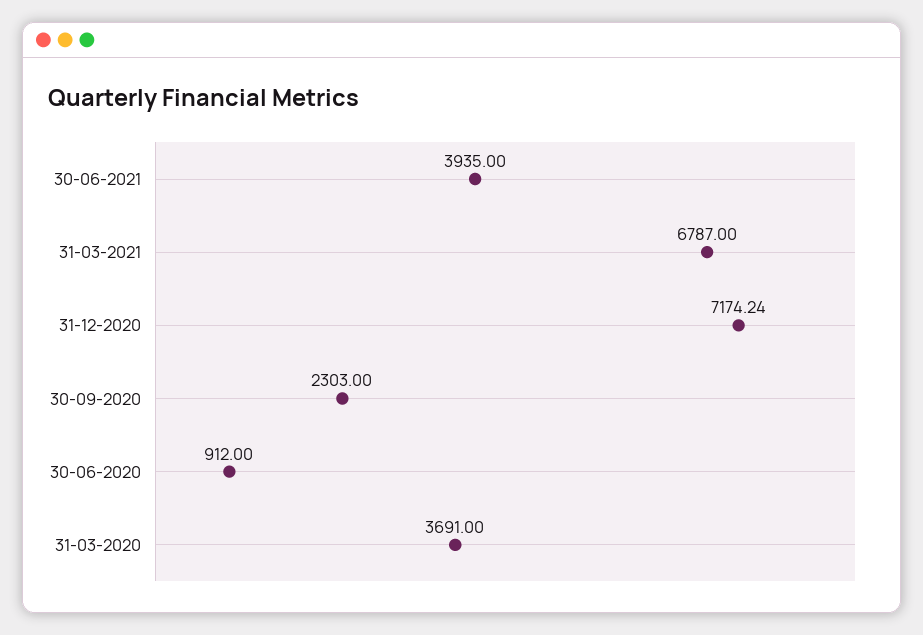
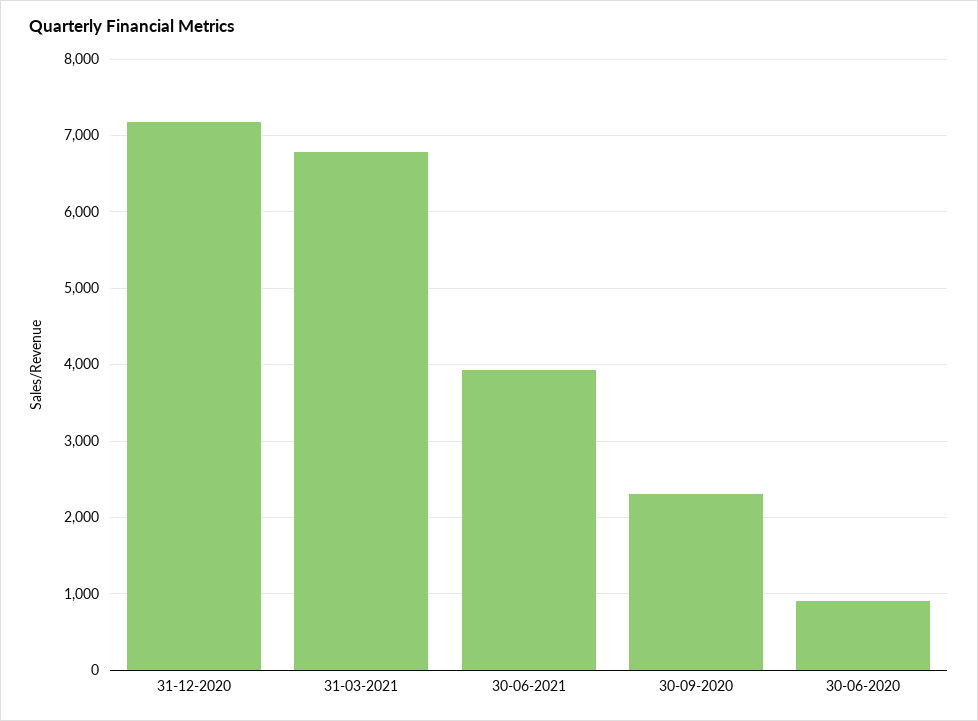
  {
    "30-06-2021": 3935,
    "31-03-2021": 6787,
    "31-12-2020": 7174.24,
    "30-09-2020": 2303,
-   "30-06-2020": 912,
+   "30-06-2020": 912
-   "31-03-2020": 3691
  }

